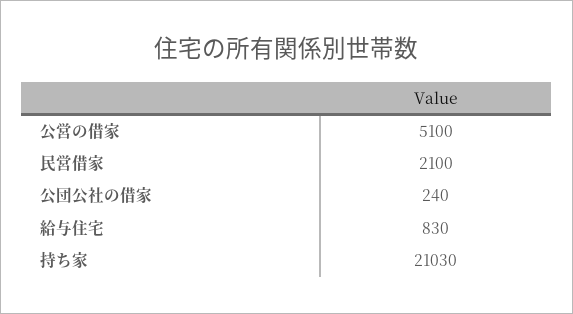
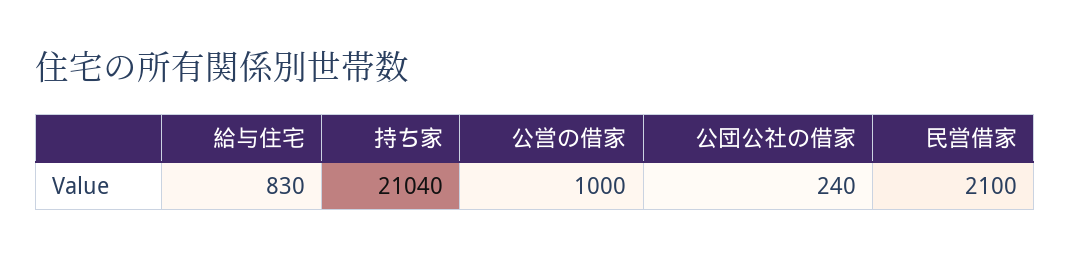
  {
-   "公営の借家": 5100,
+   "公営の借家": 1000,
    "民営借家": 2100,
    "公団公社の借家": 240,
    "給与住宅": 830,
-   "持ち家": 21030
+   "持ち家": 21040
  }

